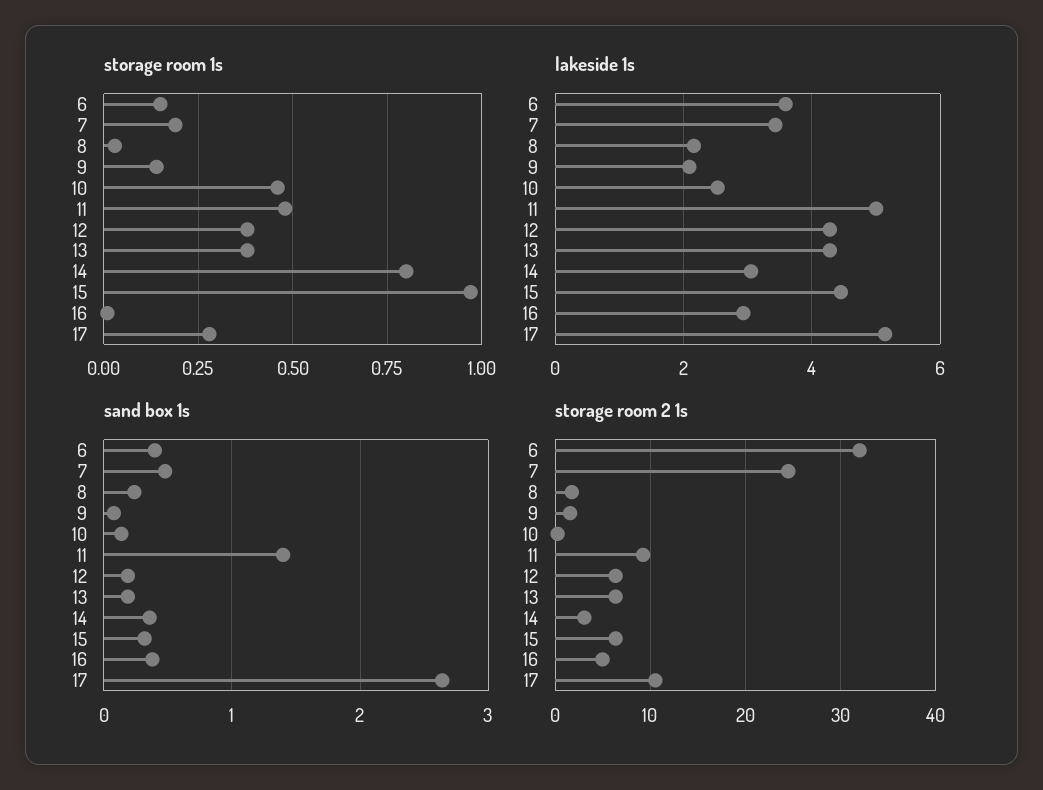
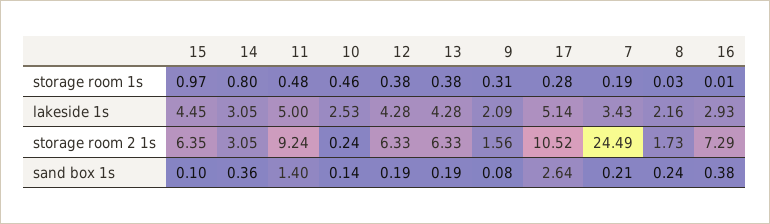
  {
    "storage room 1s": {
-     "6": 0.15,
      "7": 0.19,
      "8": 0.03,
-     "9": 0.15,
+     "9": 0.31,
      "10": 0.46,
      "11": 0.48,
      "12": 0.38,
      "13": 0.38,
      "14": 0.8,
      "15": 0.97,
      "16": 0.01,
      "17": 0.28
    },
    "lakeside 1s": {
-     "6": 3.6,
      "7": 3.43,
      "8": 2.16,
      "9": 2.09,
      "10": 2.53,
      "11": 5,
      "12": 4.28,
      "13": 4.28,
      "14": 3.05,
      "15": 4.45,
      "16": 2.93,
      "17": 5.14
    },
    "sand box 1s": {
-     "6": 0.4,
-     "7": 0.5,
+     "7": 0.21,
      "8": 0.24,
      "9": 0.08,
      "10": 0.14,
      "11": 1.4,
      "12": 0.19,
      "13": 0.19,
      "14": 0.36,
-     "15": 0.3,
+     "15": 0.1,
      "16": 0.38,
      "17": 2.64
    },
    "storage room 2 1s": {
-     "6": 32,
      "7": 24.49,
      "8": 1.73,
      "9": 1.56,
      "10": 0.24,
      "11": 9.24,
      "12": 6.33,
      "13": 6.33,
      "14": 3.05,
      "15": 6.35,
-     "16": 5,
+     "16": 7.29,
      "17": 10.52
    }
  }

